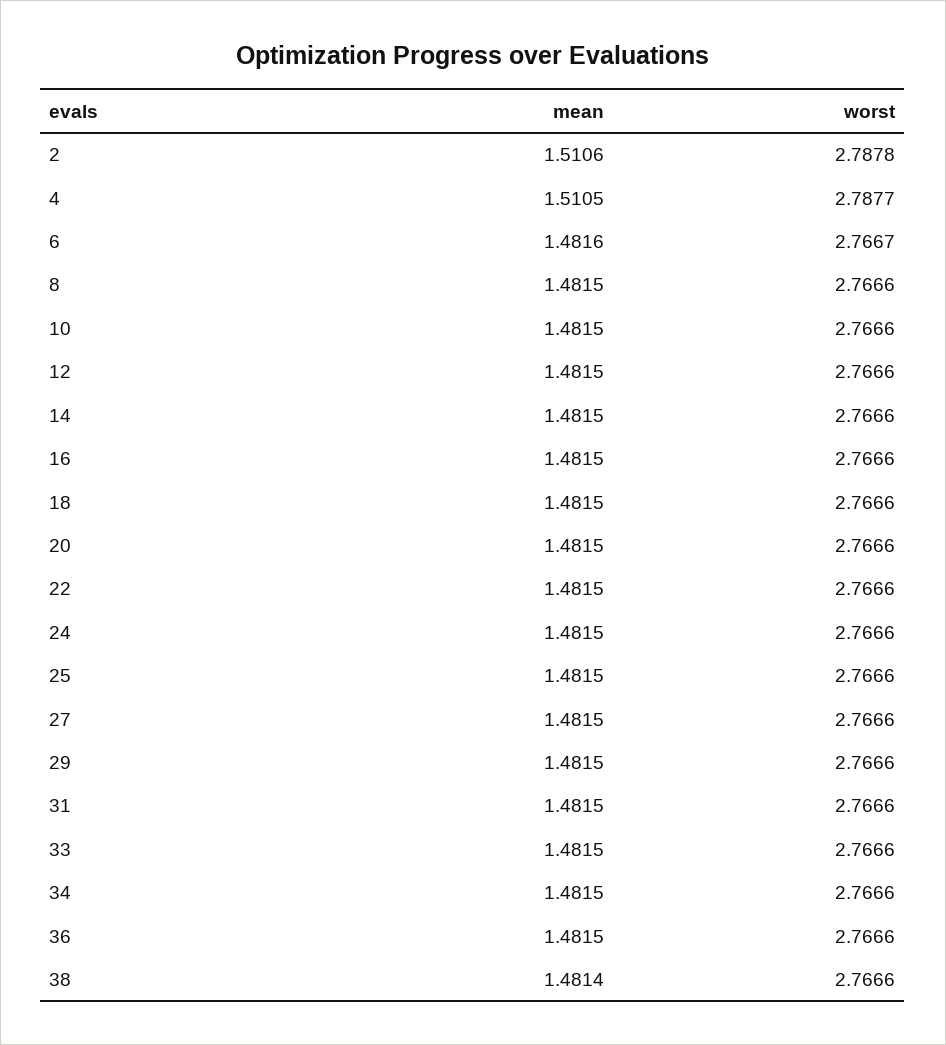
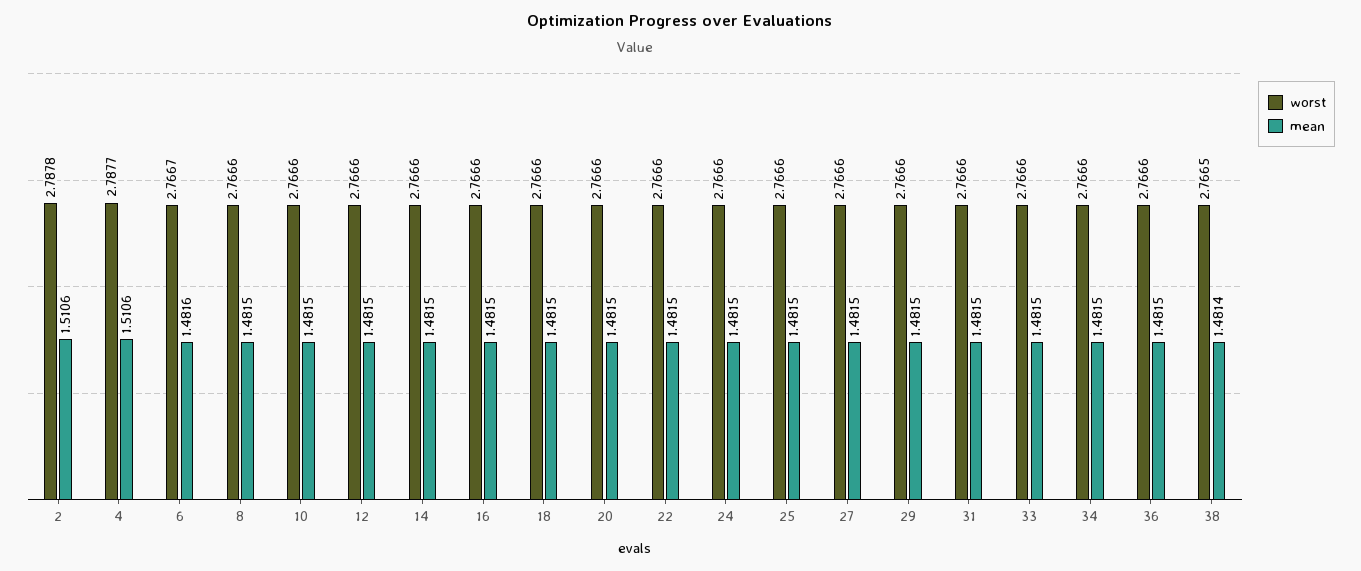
  {
    "mean": {
      "2": 1.5106,
-     "4": 1.5105,
+     "4": 1.5106,
      "6": 1.4816,
      "8": 1.4815,
      "10": 1.4815,
      "12": 1.4815,
      "14": 1.4815,
      "16": 1.4815,
      "18": 1.4815,
      "20": 1.4815,
      "22": 1.4815,
      "24": 1.4815,
      "25": 1.4815,
      "27": 1.4815,
      "29": 1.4815,
      "31": 1.4815,
      "33": 1.4815,
      "34": 1.4815,
      "36": 1.4815,
      "38": 1.4814
    },
    "worst": {
      "2": 2.7878,
      "4": 2.7877,
      "6": 2.7667,
      "8": 2.7666,
      "10": 2.7666,
      "12": 2.7666,
      "14": 2.7666,
      "16": 2.7666,
      "18": 2.7666,
      "20": 2.7666,
      "22": 2.7666,
      "24": 2.7666,
      "25": 2.7666,
      "27": 2.7666,
      "29": 2.7666,
      "31": 2.7666,
      "33": 2.7666,
      "34": 2.7666,
      "36": 2.7666,
-     "38": 2.7666
+     "38": 2.7665
    }
  }

